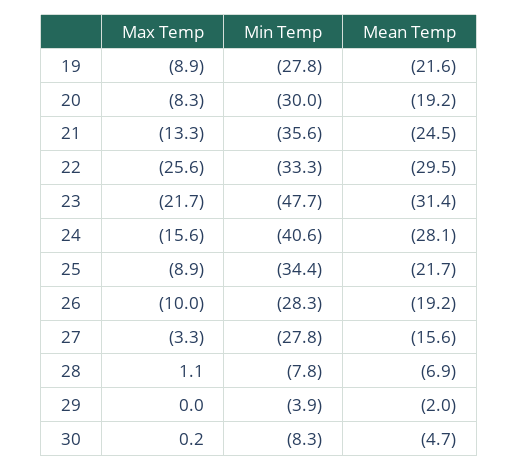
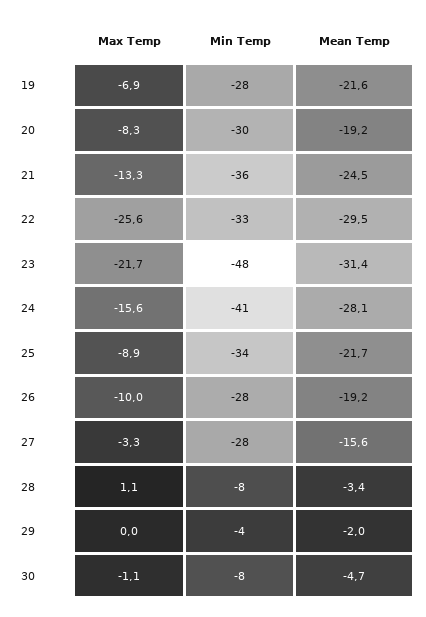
  {
    "Max Temp": {
-     "19": -8.9,
+     "19": -6.9,
      "20": -8.3,
      "21": -13.3,
      "22": -25.6,
      "23": -21.7,
      "24": -15.6,
      "25": -8.9,
      "26": -10,
      "27": -3.3,
      "28": 1.1,
      "29": 0,
-     "30": 0.2
+     "30": -1.1
    },
    "Min Temp": {
      "19": -27.8,
      "20": -30,
      "21": -35.6,
      "22": -33.3,
      "23": -47.7,
      "24": -40.6,
      "25": -34.4,
      "26": -28.3,
      "27": -27.8,
      "28": -7.8,
      "29": -3.9,
      "30": -8.3
    },
    "Mean Temp": {
      "19": -21.6,
      "20": -19.2,
      "21": -24.5,
      "22": -29.5,
      "23": -31.4,
      "24": -28.1,
      "25": -21.7,
      "26": -19.2,
      "27": -15.6,
-     "28": -6.9,
+     "28": -3.4,
      "29": -2,
      "30": -4.7
    }
  }

